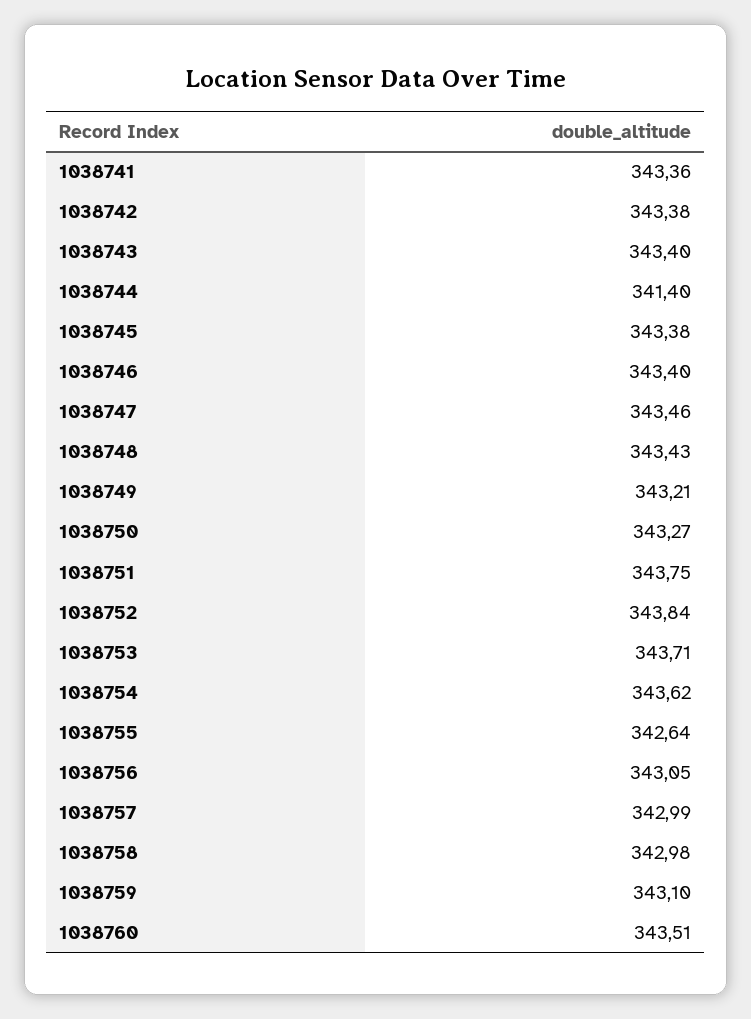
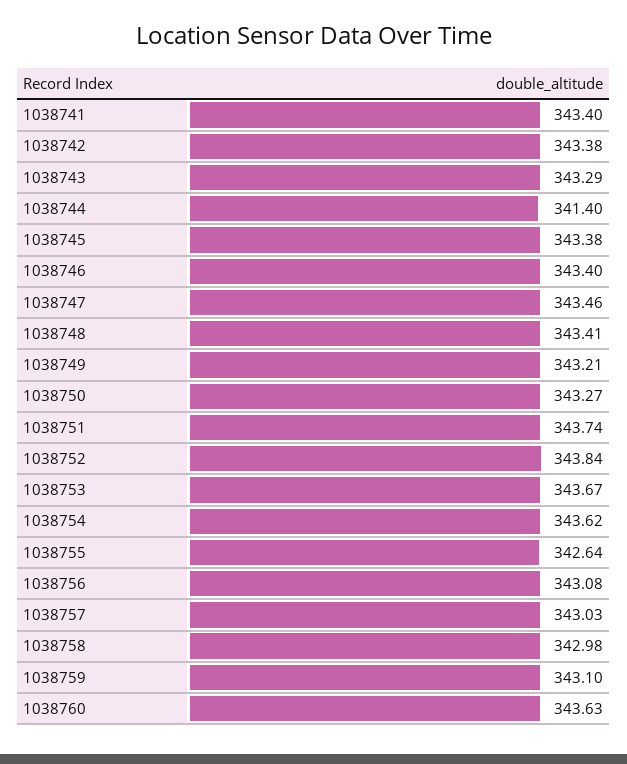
  {
-   "1038741": 343.36,
+   "1038741": 343.4,
    "1038742": 343.38,
-   "1038743": 343.4,
+   "1038743": 343.29,
    "1038744": 341.4,
    "1038745": 343.38,
    "1038746": 343.4,
    "1038747": 343.46,
-   "1038748": 343.43,
+   "1038748": 343.41,
    "1038749": 343.21,
    "1038750": 343.27,
-   "1038751": 343.75,
+   "1038751": 343.74,
    "1038752": 343.84,
-   "1038753": 343.71,
+   "1038753": 343.67,
    "1038754": 343.62,
    "1038755": 342.64,
-   "1038756": 343.05,
+   "1038756": 343.08,
-   "1038757": 342.99,
+   "1038757": 343.03,
    "1038758": 342.98,
    "1038759": 343.1,
-   "1038760": 343.51
+   "1038760": 343.63
  }

